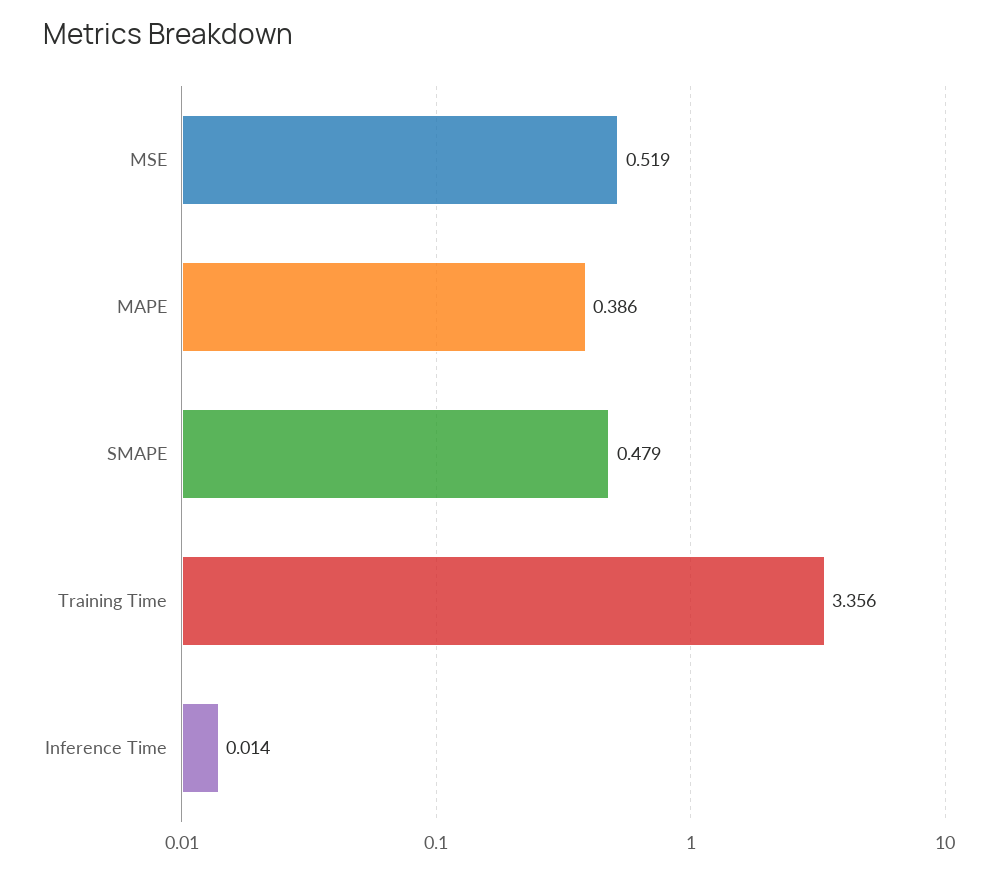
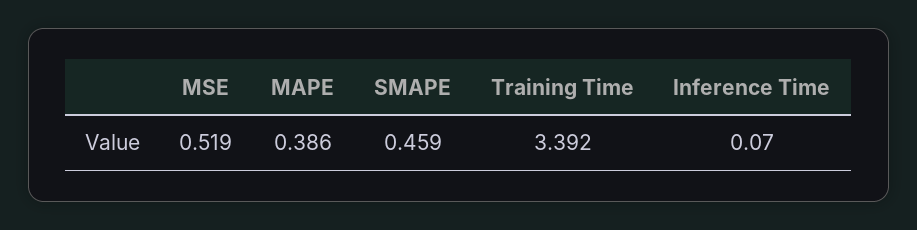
  {
    "MSE": 0.519,
    "MAPE": 0.386,
-   "SMAPE": 0.479,
+   "SMAPE": 0.459,
-   "Training Time": 3.356,
+   "Training Time": 3.392,
-   "Inference Time": 0.014
+   "Inference Time": 0.07
  }

